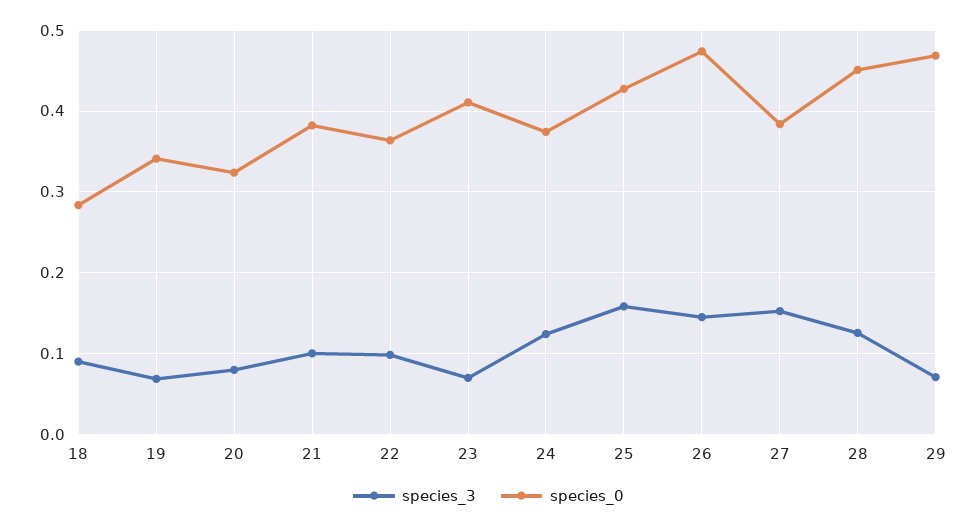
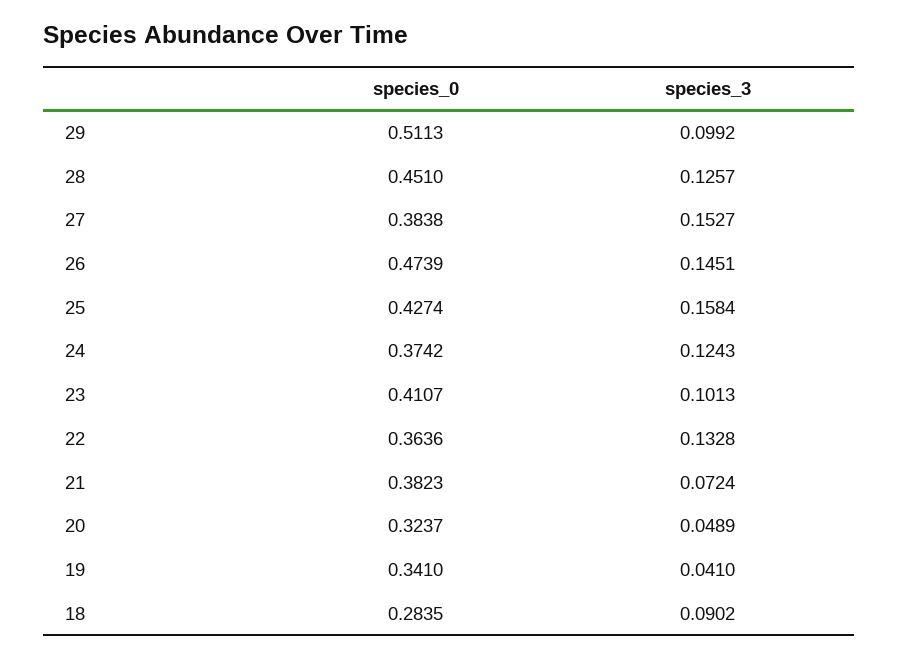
  {
    "species_3": {
      "18": 0.0902,
-     "19": 0.07,
+     "19": 0.041,
-     "20": 0.08,
+     "20": 0.0489,
-     "21": 0.1,
+     "21": 0.0724,
-     "22": 0.1,
+     "22": 0.1328,
-     "23": 0.07,
+     "23": 0.1013,
      "24": 0.1243,
      "25": 0.1584,
      "26": 0.1451,
      "27": 0.1527,
      "28": 0.1257,
-     "29": 0.07
+     "29": 0.0992
    },
    "species_0": {
      "18": 0.2835,
      "19": 0.341,
      "20": 0.3237,
      "21": 0.3823,
      "22": 0.3636,
      "23": 0.4107,
      "24": 0.3742,
      "25": 0.4274,
      "26": 0.4739,
      "27": 0.3838,
      "28": 0.451,
-     "29": 0.47
+     "29": 0.5113
    }
  }

